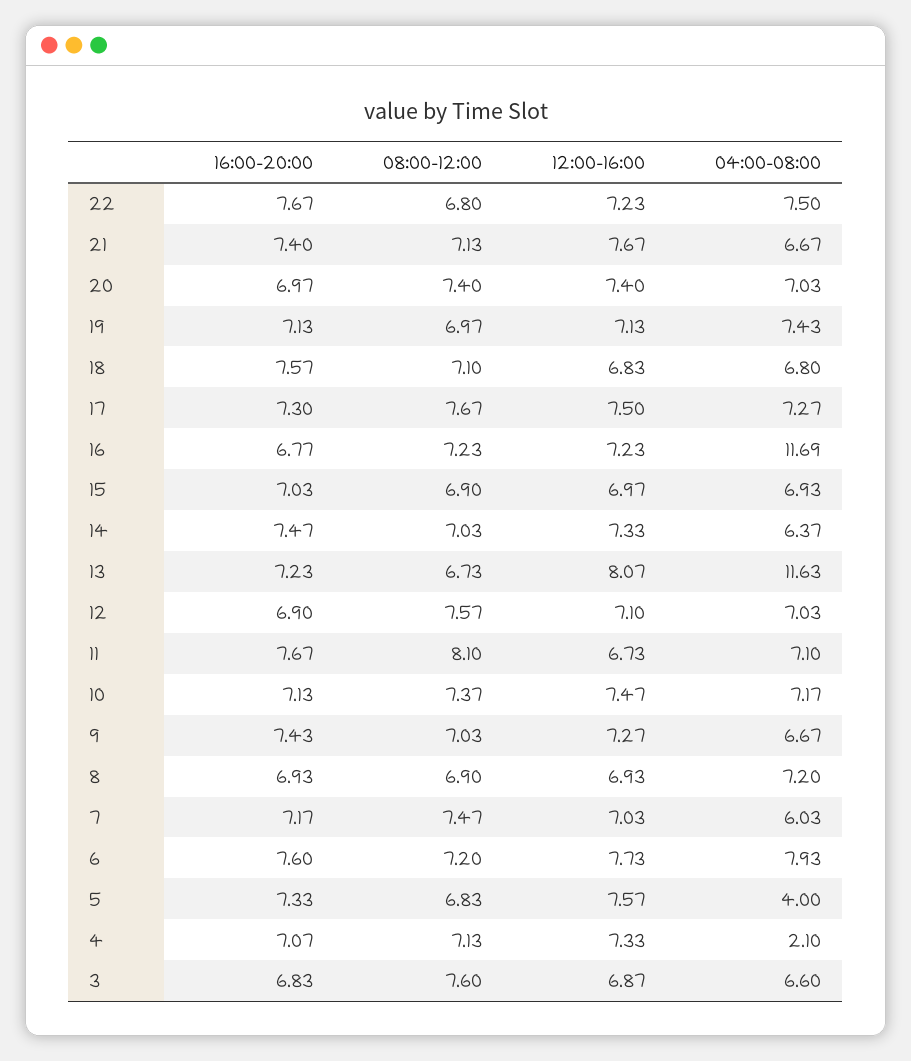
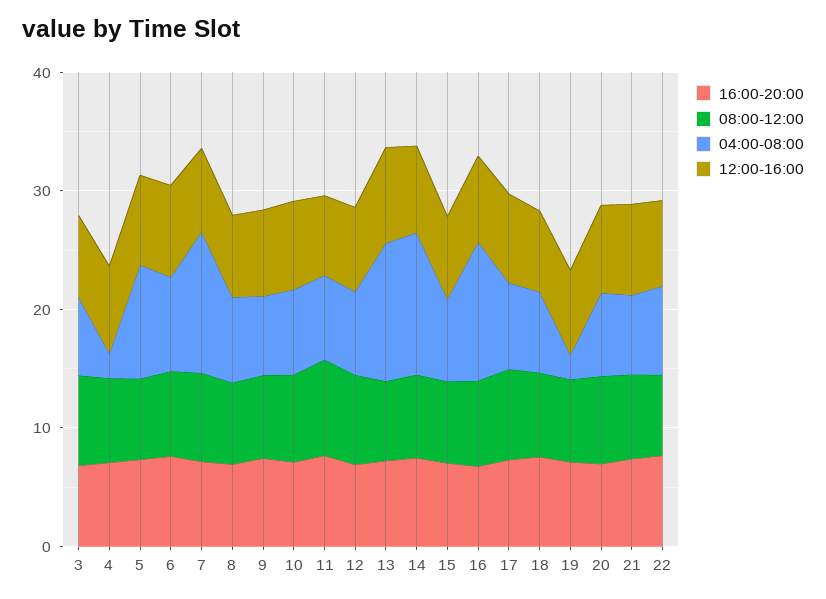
  {
    "16:00-20:00": {
      "22": 7.67,
      "21": 7.4,
      "20": 6.97,
      "19": 7.13,
      "18": 7.57,
      "17": 7.3,
      "16": 6.77,
      "15": 7.03,
      "14": 7.47,
      "13": 7.23,
      "12": 6.9,
      "11": 7.67,
      "10": 7.13,
      "9": 7.43,
      "8": 6.93,
      "7": 7.17,
      "6": 7.6,
      "5": 7.33,
      "4": 7.07,
      "3": 6.83
    },
    "08:00-12:00": {
      "22": 6.8,
      "21": 7.13,
      "20": 7.4,
      "19": 6.97,
      "18": 7.1,
      "17": 7.67,
      "16": 7.23,
      "15": 6.9,
      "14": 7.03,
      "13": 6.73,
      "12": 7.57,
      "11": 8.1,
      "10": 7.37,
      "9": 7.03,
      "8": 6.9,
      "7": 7.47,
      "6": 7.2,
      "5": 6.83,
      "4": 7.13,
      "3": 7.6
    },
    "12:00-16:00": {
      "22": 7.23,
      "21": 7.67,
      "20": 7.4,
      "19": 7.13,
      "18": 6.83,
      "17": 7.5,
      "16": 7.23,
      "15": 6.97,
      "14": 7.33,
      "13": 8.07,
      "12": 7.1,
      "11": 6.73,
      "10": 7.47,
      "9": 7.27,
      "8": 6.93,
      "7": 7.03,
      "6": 7.73,
      "5": 7.57,
      "4": 7.33,
      "3": 6.87
    },
    "04:00-08:00": {
      "22": 7.5,
      "21": 6.67,
      "20": 7.03,
-     "19": 7.43,
+     "19": 2,
      "18": 6.8,
      "17": 7.27,
      "16": 11.69,
      "15": 6.93,
-     "14": 6.37,
+     "14": 12,
      "13": 11.63,
      "12": 7.03,
      "11": 7.1,
      "10": 7.17,
      "9": 6.67,
      "8": 7.2,
-     "7": 6.03,
+     "7": 12,
      "6": 7.93,
-     "5": 4,
+     "5": 10,
      "4": 2.1,
      "3": 6.6
    }
  }

